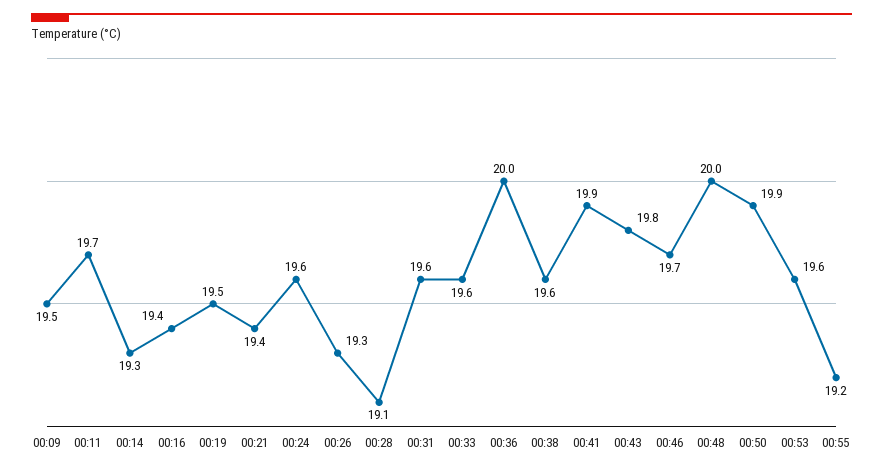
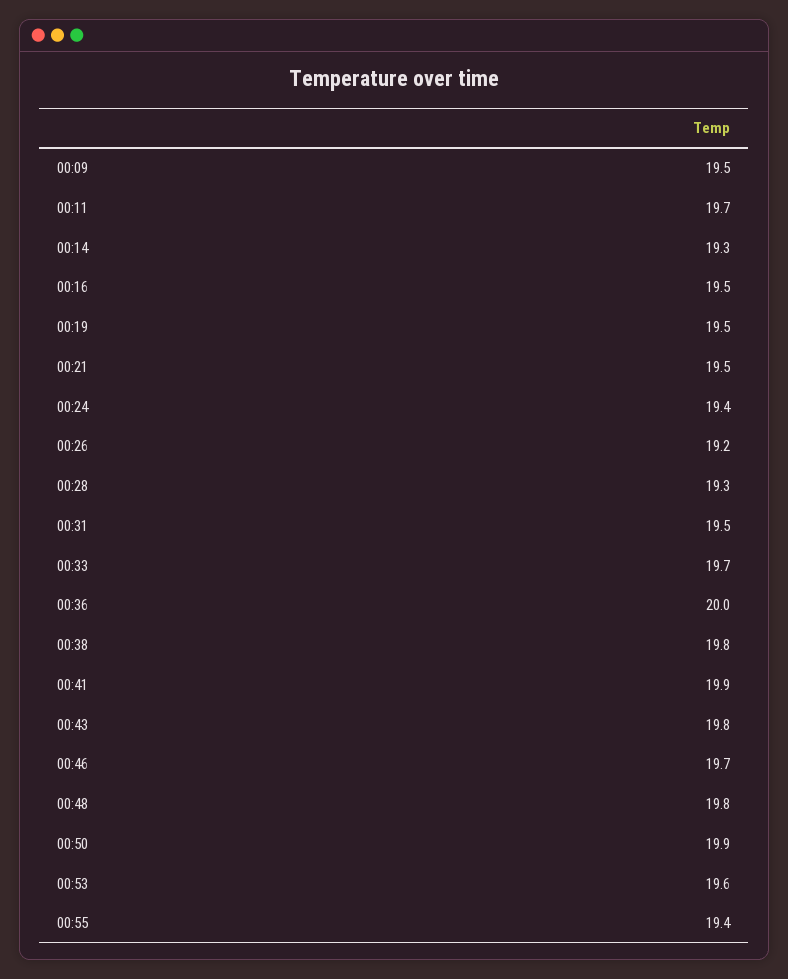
  {
    "00:09": 19.5,
    "00:11": 19.7,
    "00:14": 19.3,
-   "00:16": 19.4,
+   "00:16": 19.5,
    "00:19": 19.5,
-   "00:21": 19.4,
+   "00:21": 19.5,
-   "00:24": 19.6,
+   "00:24": 19.4,
-   "00:26": 19.3,
+   "00:26": 19.2,
-   "00:28": 19.1,
+   "00:28": 19.3,
-   "00:31": 19.6,
+   "00:31": 19.5,
-   "00:33": 19.6,
+   "00:33": 19.7,
    "00:36": 20,
-   "00:38": 19.6,
+   "00:38": 19.8,
    "00:41": 19.9,
    "00:43": 19.8,
    "00:46": 19.7,
-   "00:48": 20,
+   "00:48": 19.8,
    "00:50": 19.9,
    "00:53": 19.6,
-   "00:55": 19.2
+   "00:55": 19.4
  }

